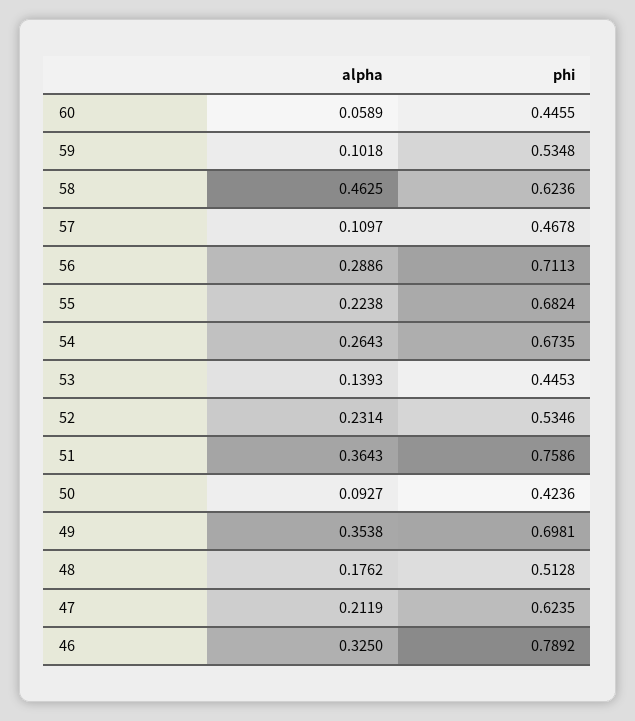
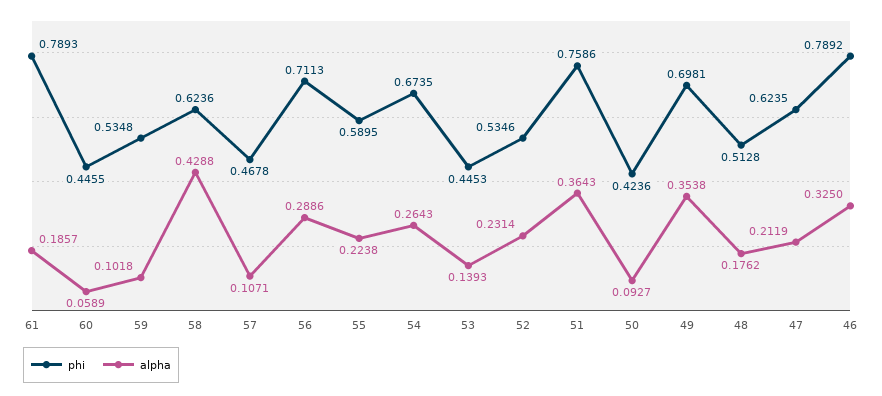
  {
    "alpha": {
      "60": 0.0589,
      "59": 0.1018,
-     "58": 0.4625,
+     "58": 0.4288,
-     "57": 0.1097,
+     "57": 0.1071,
      "56": 0.2886,
      "55": 0.2238,
      "54": 0.2643,
      "53": 0.1393,
      "52": 0.2314,
      "51": 0.3643,
      "50": 0.0927,
      "49": 0.3538,
      "48": 0.1762,
      "47": 0.2119,
-     "46": 0.325
+     "46": 0.325,
+     "61": 0.1857
    },
    "phi": {
      "60": 0.4455,
      "59": 0.5348,
      "58": 0.6236,
      "57": 0.4678,
      "56": 0.7113,
-     "55": 0.6824,
+     "55": 0.5895,
      "54": 0.6735,
      "53": 0.4453,
      "52": 0.5346,
      "51": 0.7586,
      "50": 0.4236,
      "49": 0.6981,
      "48": 0.5128,
      "47": 0.6235,
-     "46": 0.7892
+     "46": 0.7892,
+     "61": 0.7893
    }
  }

